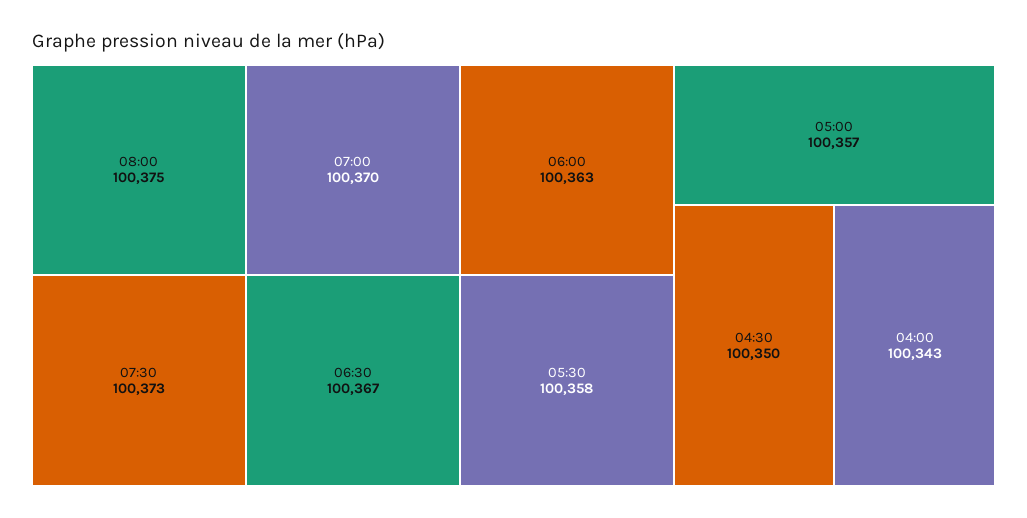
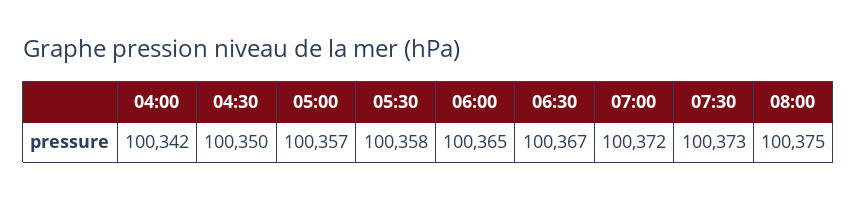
  {
    "08:00": 100375,
    "07:30": 100373,
-   "07:00": 100370,
+   "07:00": 100372,
    "06:30": 100367,
-   "06:00": 100363,
+   "06:00": 100365,
    "05:30": 100358,
    "05:00": 100357,
    "04:30": 100350,
-   "04:00": 100343
+   "04:00": 100342
  }

